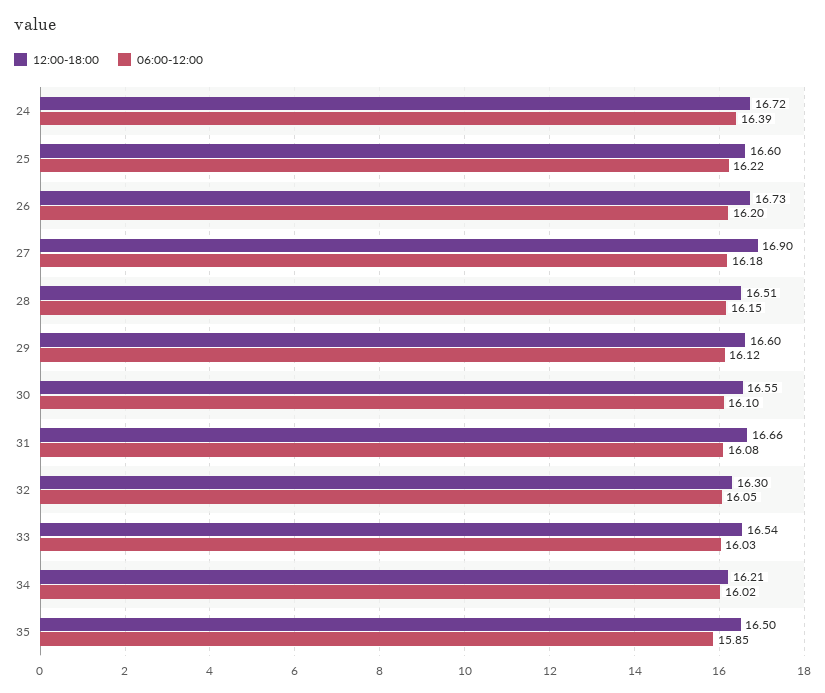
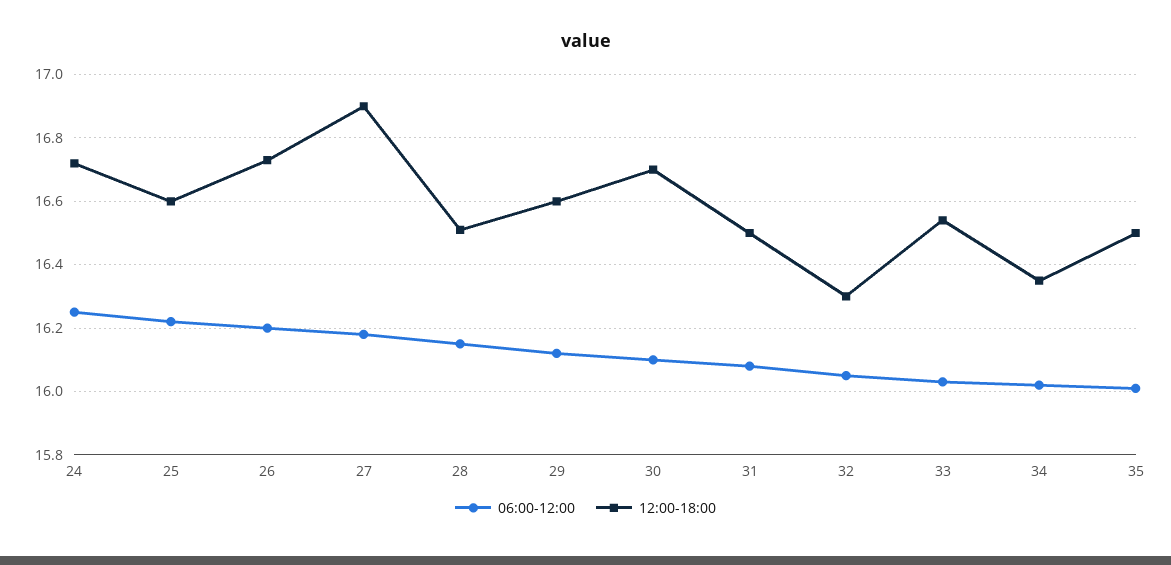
  {
    "12:00-18:00": {
      "24": 16.72,
      "25": 16.6,
      "26": 16.73,
      "27": 16.9,
      "28": 16.51,
      "29": 16.6,
-     "30": 16.55,
+     "30": 16.7,
-     "31": 16.66,
+     "31": 16.5,
      "32": 16.3,
      "33": 16.54,
-     "34": 16.21,
+     "34": 16.35,
      "35": 16.5
    },
    "06:00-12:00": {
-     "24": 16.39,
+     "24": 16.25,
      "25": 16.22,
      "26": 16.2,
      "27": 16.18,
      "28": 16.15,
      "29": 16.12,
      "30": 16.1,
      "31": 16.08,
      "32": 16.05,
      "33": 16.03,
      "34": 16.02,
-     "35": 15.85
+     "35": 16
    }
  }

